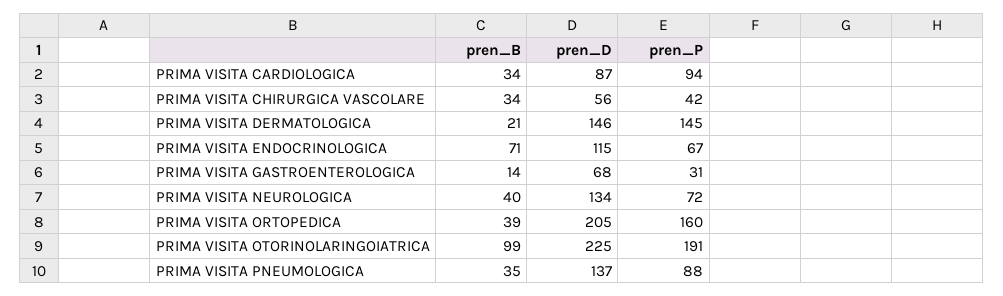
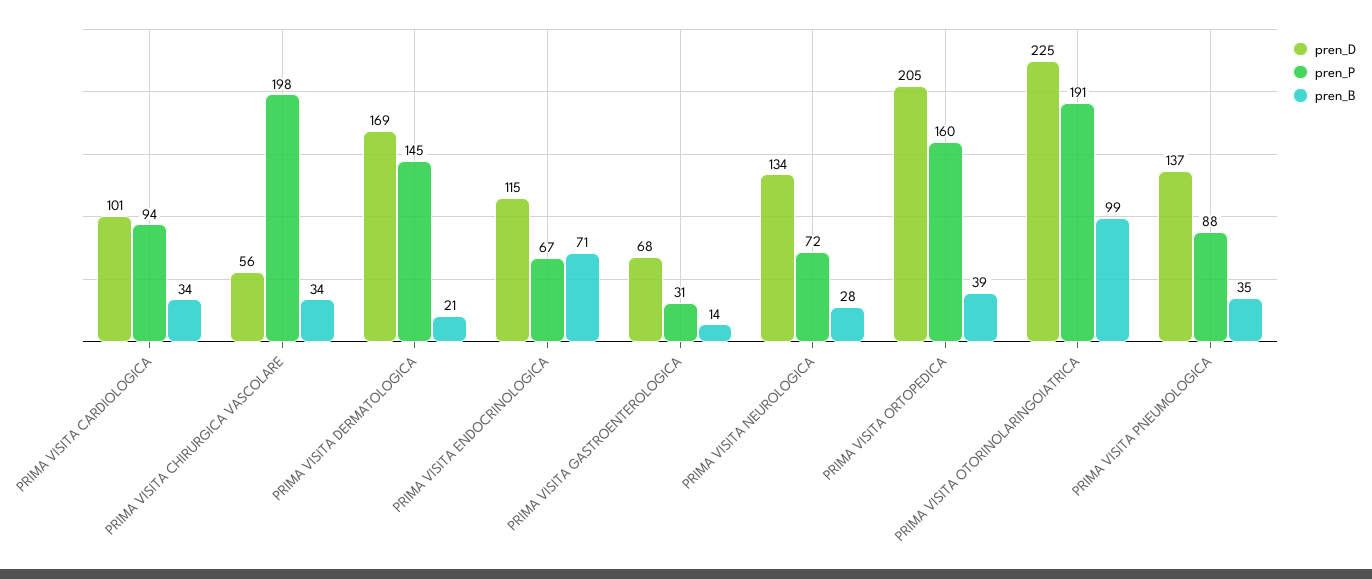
  {
    "pren_B": {
      "PRIMA VISITA CARDIOLOGICA": 34,
      "PRIMA VISITA CHIRURGICA VASCOLARE": 34,
      "PRIMA VISITA DERMATOLOGICA": 21,
      "PRIMA VISITA ENDOCRINOLOGICA": 71,
      "PRIMA VISITA GASTROENTEROLOGICA": 14,
-     "PRIMA VISITA NEUROLOGICA": 40,
+     "PRIMA VISITA NEUROLOGICA": 28,
      "PRIMA VISITA ORTOPEDICA": 39,
      "PRIMA VISITA OTORINOLARINGOIATRICA": 99,
      "PRIMA VISITA PNEUMOLOGICA": 35
    },
    "pren_D": {
-     "PRIMA VISITA CARDIOLOGICA": 87,
+     "PRIMA VISITA CARDIOLOGICA": 101,
      "PRIMA VISITA CHIRURGICA VASCOLARE": 56,
-     "PRIMA VISITA DERMATOLOGICA": 146,
+     "PRIMA VISITA DERMATOLOGICA": 169,
      "PRIMA VISITA ENDOCRINOLOGICA": 115,
      "PRIMA VISITA GASTROENTEROLOGICA": 68,
      "PRIMA VISITA NEUROLOGICA": 134,
      "PRIMA VISITA ORTOPEDICA": 205,
      "PRIMA VISITA OTORINOLARINGOIATRICA": 225,
      "PRIMA VISITA PNEUMOLOGICA": 137
    },
    "pren_P": {
      "PRIMA VISITA CARDIOLOGICA": 94,
-     "PRIMA VISITA CHIRURGICA VASCOLARE": 42,
+     "PRIMA VISITA CHIRURGICA VASCOLARE": 198,
      "PRIMA VISITA DERMATOLOGICA": 145,
      "PRIMA VISITA ENDOCRINOLOGICA": 67,
      "PRIMA VISITA GASTROENTEROLOGICA": 31,
      "PRIMA VISITA NEUROLOGICA": 72,
      "PRIMA VISITA ORTOPEDICA": 160,
      "PRIMA VISITA OTORINOLARINGOIATRICA": 191,
      "PRIMA VISITA PNEUMOLOGICA": 88
    }
  }

